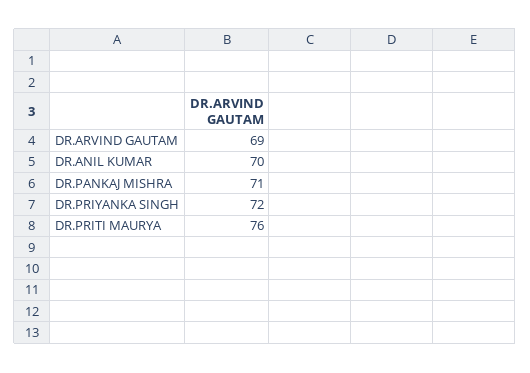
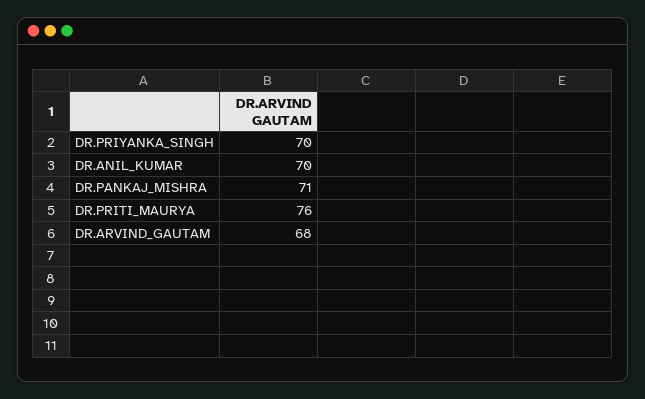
  {
-   "DR.ARVIND GAUTAM": 69,
+   "DR.ARVIND GAUTAM": 68,
    "DR.ANIL KUMAR": 70,
    "DR.PANKAJ MISHRA": 71,
-   "DR.PRIYANKA SINGH": 72,
+   "DR.PRIYANKA SINGH": 70,
    "DR.PRITI MAURYA": 76
  }

